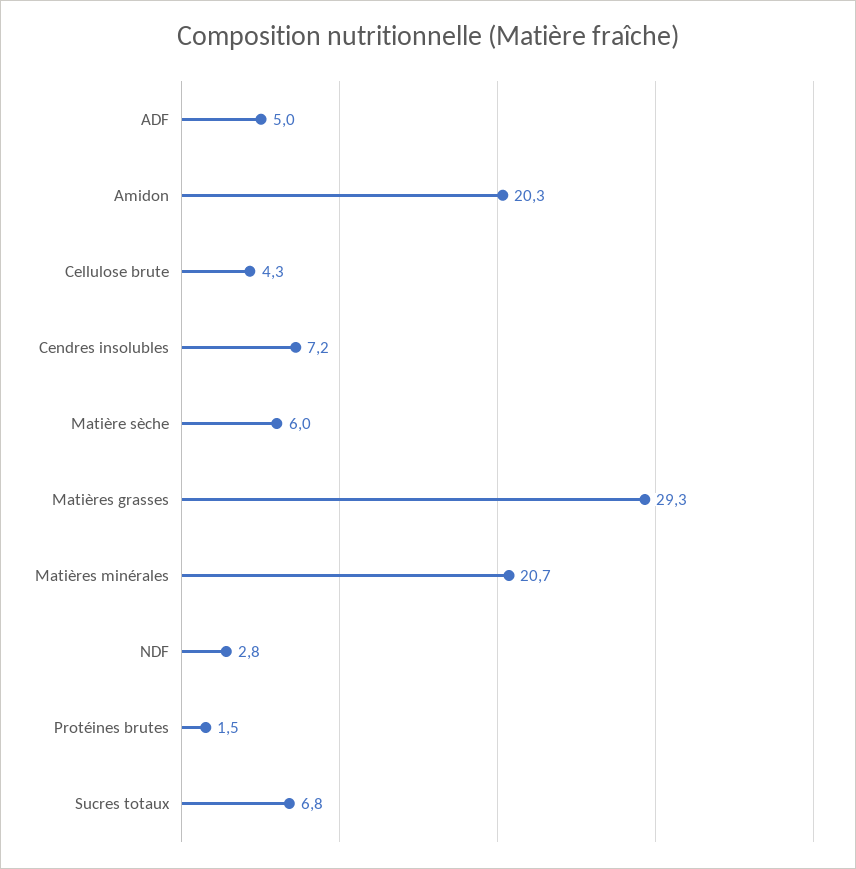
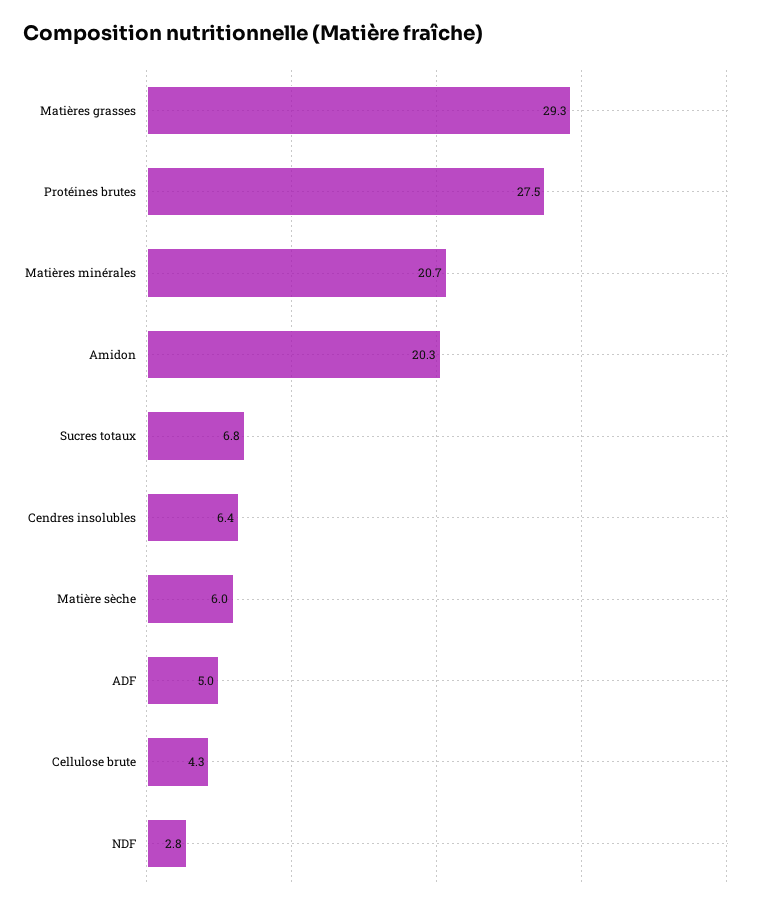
  {
    "ADF": 5,
    "Amidon": 20.3,
    "Cellulose brute": 4.3,
-   "Cendres insolubles": 7.2,
+   "Cendres insolubles": 6.4,
    "Matière sèche": 6,
    "Matières grasses": 29.3,
    "Matières minérales": 20.7,
    "NDF": 2.8,
-   "Protéines brutes": 1.5,
+   "Protéines brutes": 27.5,
    "Sucres totaux": 6.8
  }

